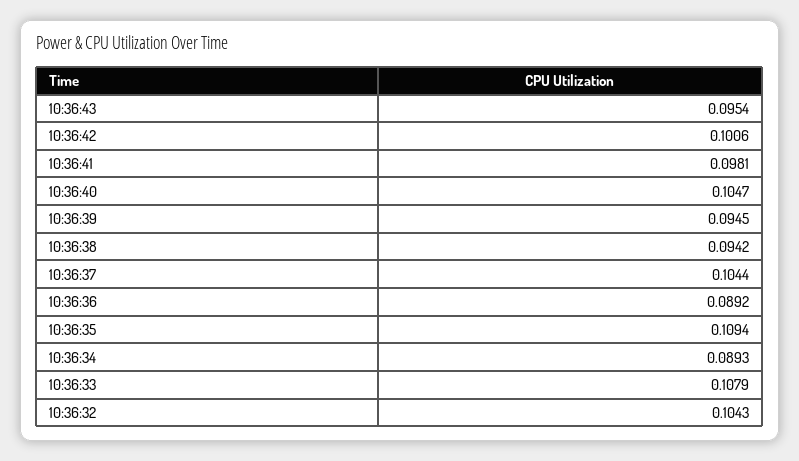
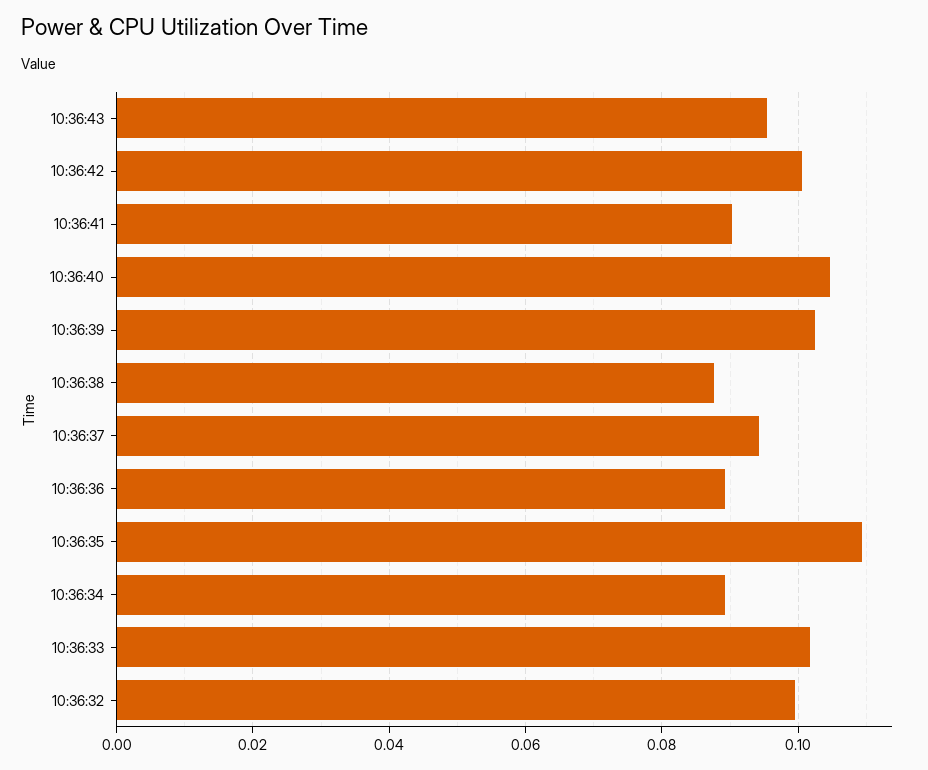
  {
    "10:36:43": 0.0954,
    "10:36:42": 0.1006,
-   "10:36:41": 0.0981,
+   "10:36:41": 0.09,
    "10:36:40": 0.1047,
-   "10:36:39": 0.0945,
+   "10:36:39": 0.102,
-   "10:36:38": 0.0942,
+   "10:36:38": 0.088,
-   "10:36:37": 0.1044,
+   "10:36:37": 0.094,
    "10:36:36": 0.0892,
    "10:36:35": 0.1094,
    "10:36:34": 0.0893,
-   "10:36:33": 0.1079,
+   "10:36:33": 0.102,
-   "10:36:32": 0.1043
+   "10:36:32": 0.1
  }

